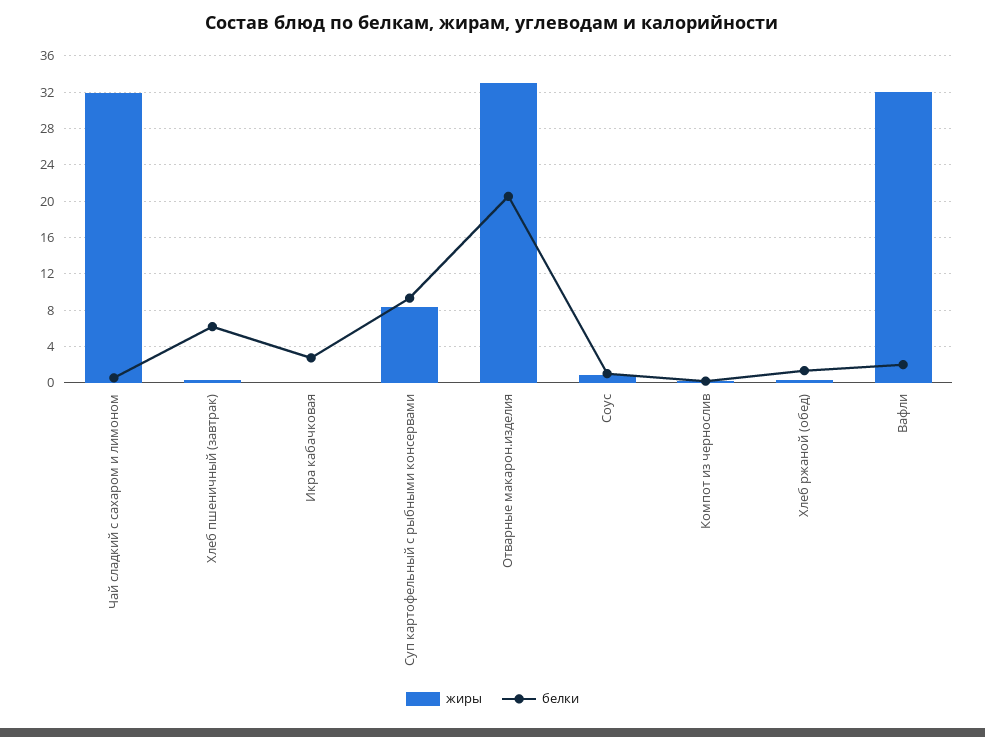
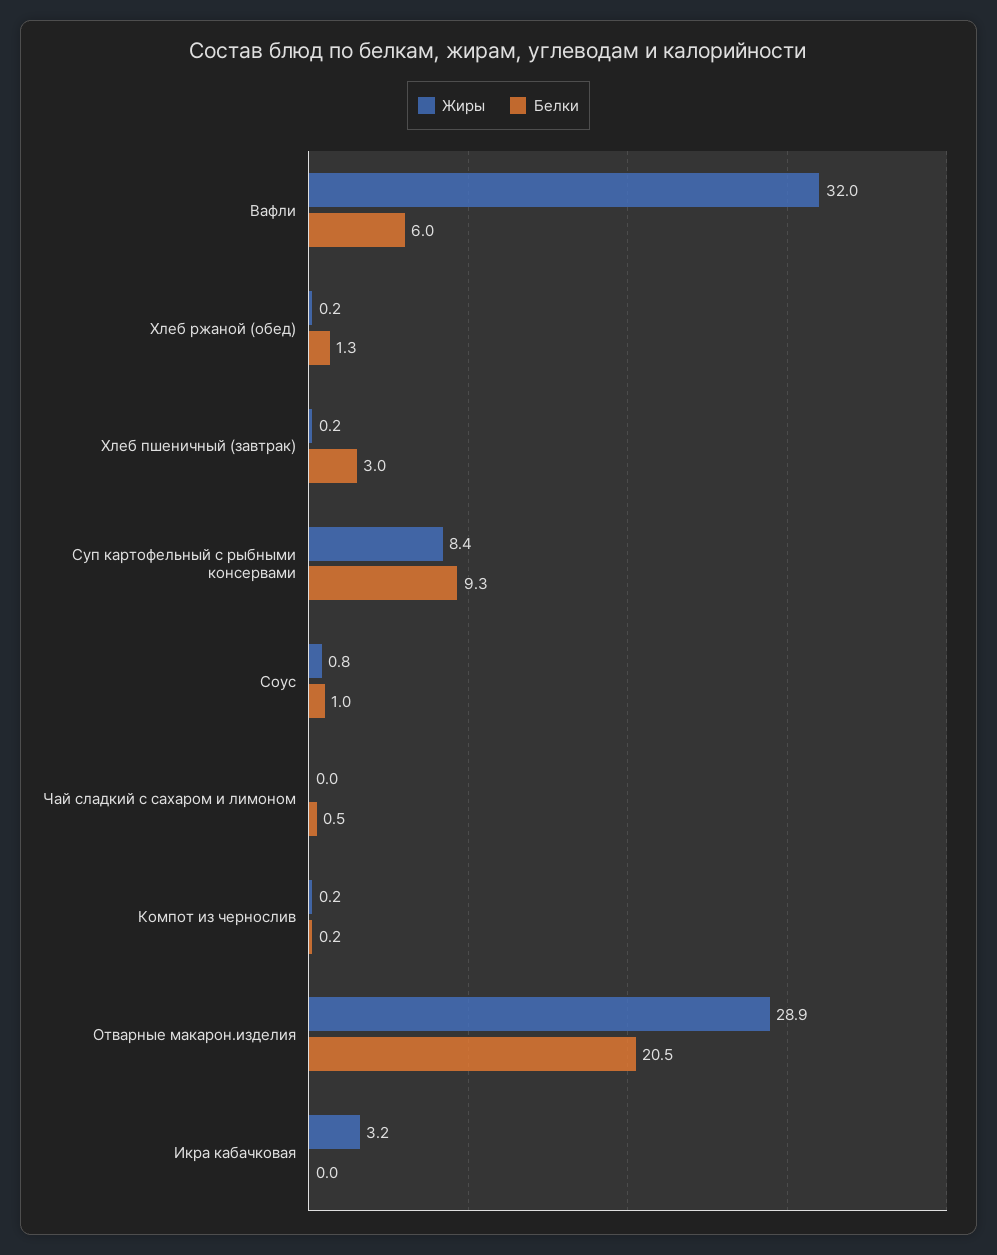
  {
    "жиры": {
-     "Чай сладкий с сахаром и лимоном": 32,
+     "Чай сладкий с сахаром и лимоном": 0,
      "Хлеб пшеничный (завтрак)": 0.2,
-     "Икра кабачковая": 0,
+     "Икра кабачковая": 3.2,
      "Суп картофельный с рыбными консервами": 8.4,
-     "Отварные макарон.изделия": 33,
+     "Отварные макарон.изделия": 28.9,
      "Соус": 0.8,
      "Компот из чернослив": 0.2,
      "Хлеб ржаной (обед)": 0.2,
      "Вафли": 32
    },
    "белки": {
      "Чай сладкий с сахаром и лимоном": 0.5,
-     "Хлеб пшеничный (завтрак)": 6,
+     "Хлеб пшеничный (завтрак)": 3,
-     "Икра кабачковая": 3,
+     "Икра кабачковая": 0,
      "Суп картофельный с рыбными консервами": 9.3,
      "Отварные макарон.изделия": 20.5,
      "Соус": 1,
      "Компот из чернослив": 0.2,
      "Хлеб ржаной (обед)": 1.3,
-     "Вафли": 2
+     "Вафли": 6
    }
  }

